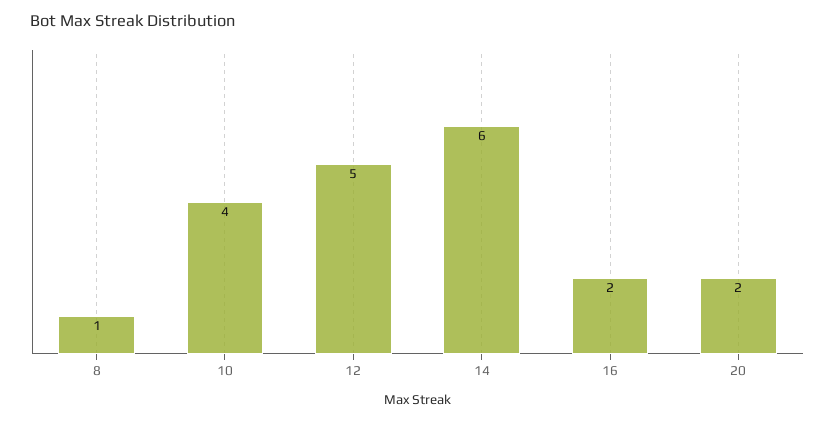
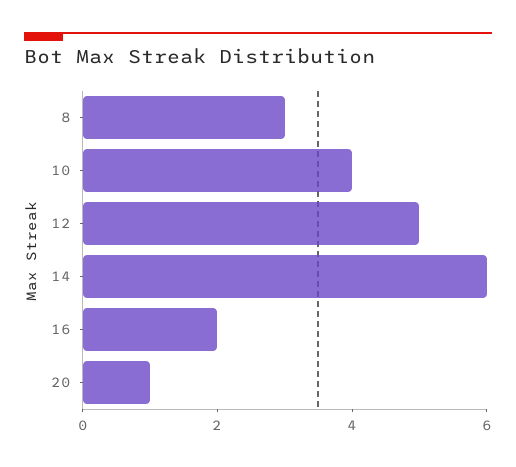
  {
-   "8": 1,
+   "8": 3,
    "10": 4,
    "12": 5,
    "14": 6,
    "16": 2,
-   "20": 2
+   "20": 1
  }

